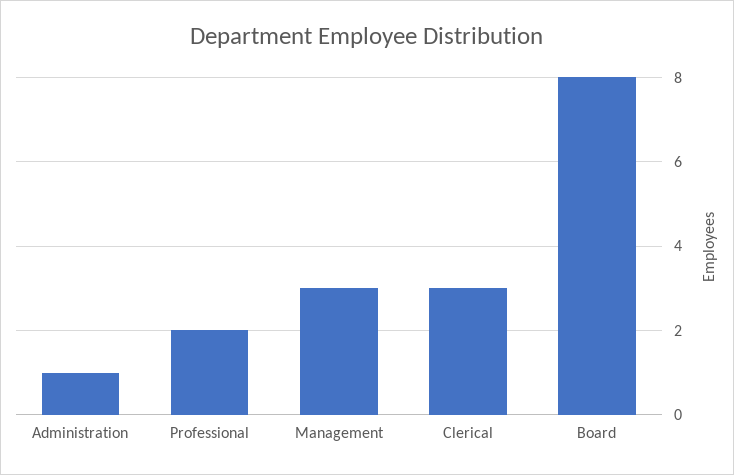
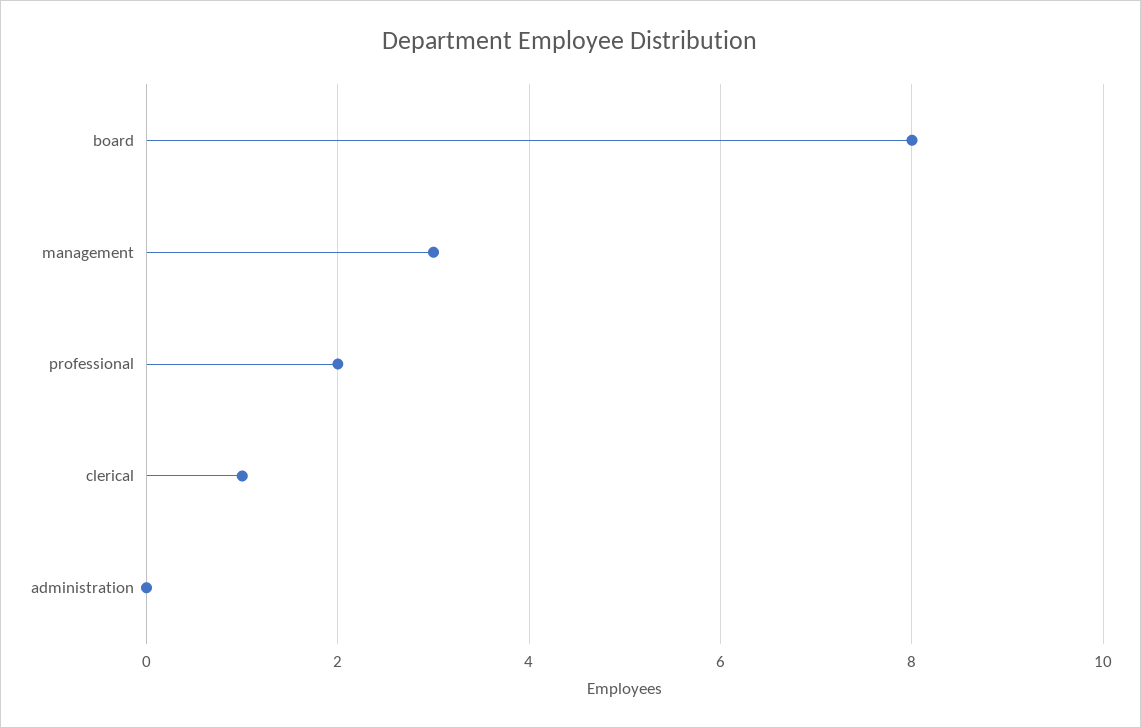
  {
-   "Administration": 1,
+   "Administration": 0,
    "Professional": 2,
    "Management": 3,
-   "Clerical": 3,
+   "Clerical": 1,
    "Board": 8
  }

